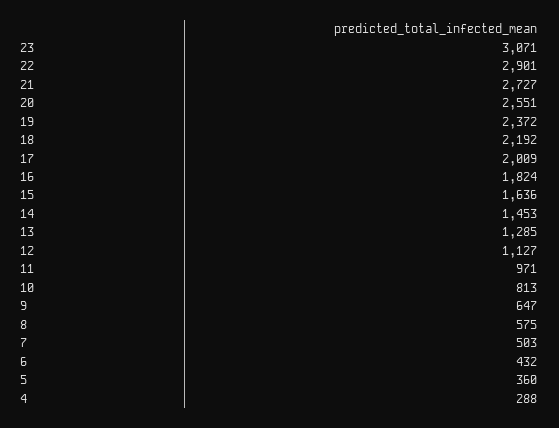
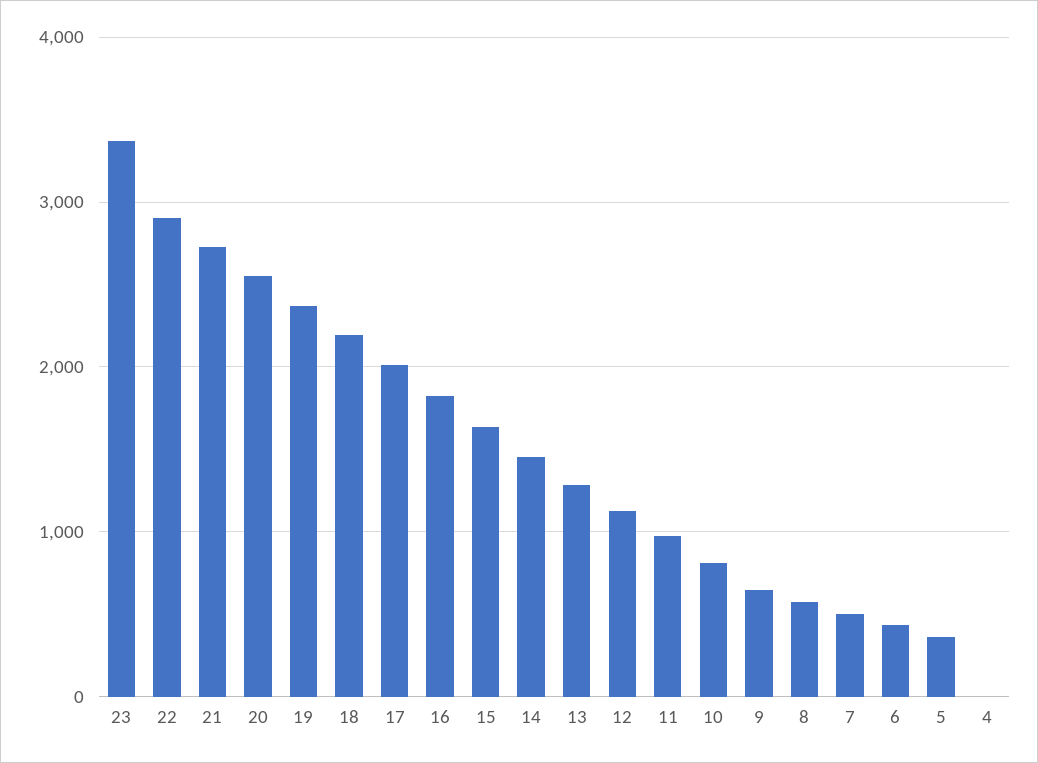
  {
-   "23": 3071,
+   "23": 3400,
    "22": 2901,
    "21": 2727,
    "20": 2551,
    "19": 2372,
    "18": 2192,
    "17": 2009,
    "16": 1824,
    "15": 1636,
    "14": 1453,
    "13": 1285,
    "12": 1127,
    "11": 971,
    "10": 813,
    "9": 647,
    "8": 575,
    "7": 503,
    "6": 432,
    "5": 360,
-   "4": 288
+   "4": 0
  }

